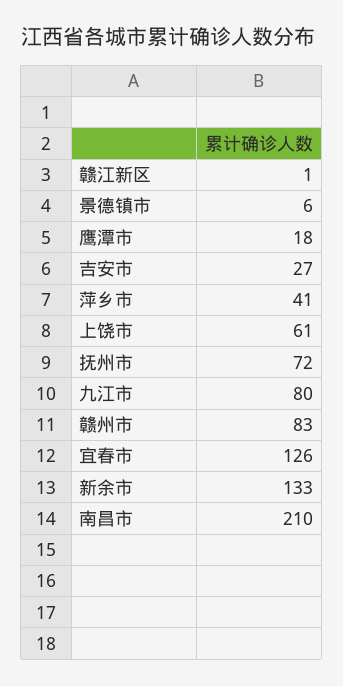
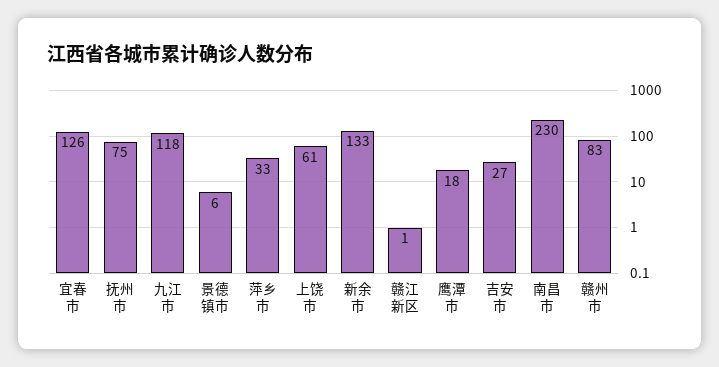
  {
    "赣江新区": 1,
    "景德镇市": 6,
    "鹰潭市": 18,
    "吉安市": 27,
-   "萍乡市": 41,
+   "萍乡市": 33,
    "上饶市": 61,
-   "抚州市": 72,
+   "抚州市": 75,
-   "九江市": 80,
+   "九江市": 118,
    "赣州市": 83,
    "宜春市": 126,
    "新余市": 133,
-   "南昌市": 210
+   "南昌市": 230
  }

